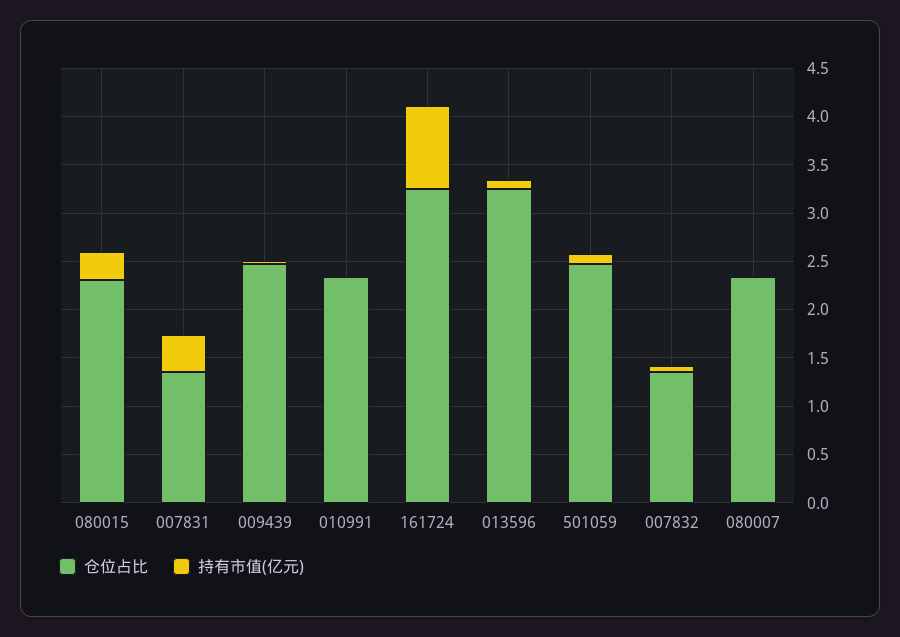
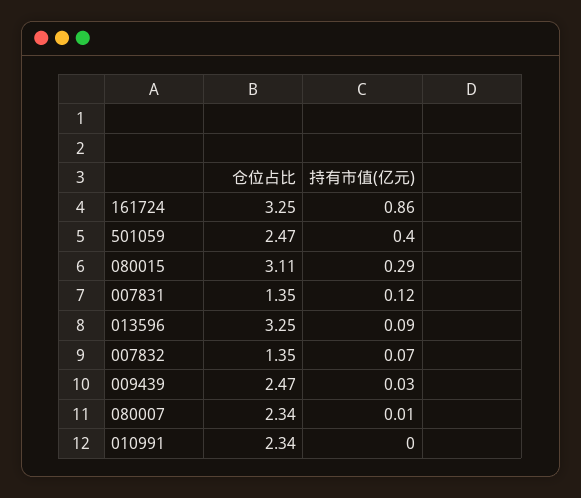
  {
    "仓位占比": {
-     "080015": 2.3,
+     "080015": 3.11,
      "007831": 1.35,
      "009439": 2.47,
      "010991": 2.34,
      "161724": 3.25,
      "013596": 3.25,
      "501059": 2.47,
      "007832": 1.35,
      "080007": 2.34
    },
    "持有市值(亿元)": {
      "080015": 0.29,
-     "007831": 0.4,
+     "007831": 0.12,
      "009439": 0.03,
      "010991": 0,
      "161724": 0.86,
      "013596": 0.09,
-     "501059": 0.1,
+     "501059": 0.4,
      "007832": 0.07,
      "080007": 0.01
    }
  }

